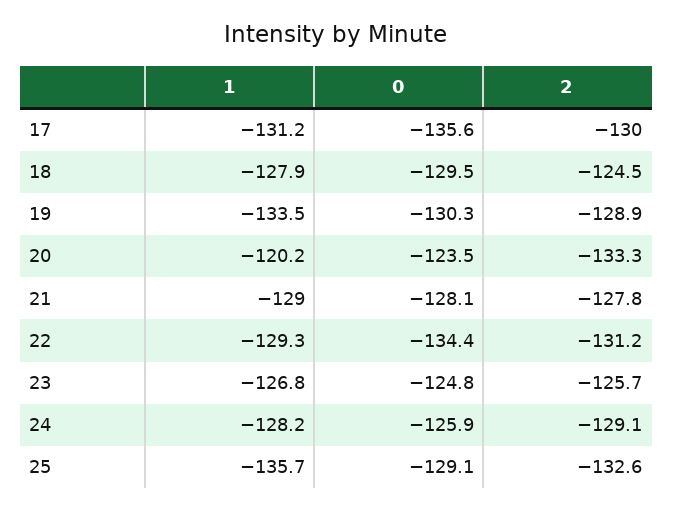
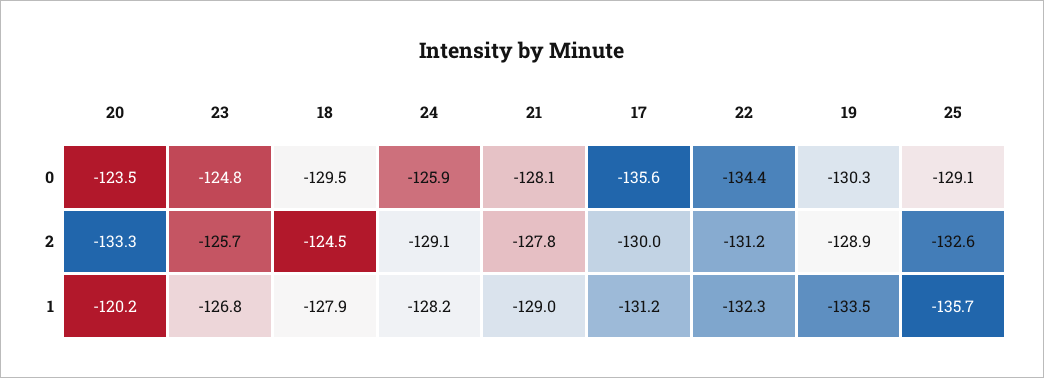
  {
    "1": {
      "17": -131.2,
      "18": -127.9,
      "19": -133.5,
      "20": -120.2,
      "21": -129,
-     "22": -129.3,
+     "22": -132.3,
      "23": -126.8,
      "24": -128.2,
      "25": -135.7
    },
    "0": {
      "17": -135.6,
      "18": -129.5,
      "19": -130.3,
      "20": -123.5,
      "21": -128.1,
      "22": -134.4,
      "23": -124.8,
      "24": -125.9,
      "25": -129.1
    },
    "2": {
      "17": -130,
      "18": -124.5,
      "19": -128.9,
      "20": -133.3,
      "21": -127.8,
      "22": -131.2,
      "23": -125.7,
      "24": -129.1,
      "25": -132.6
    }
  }

